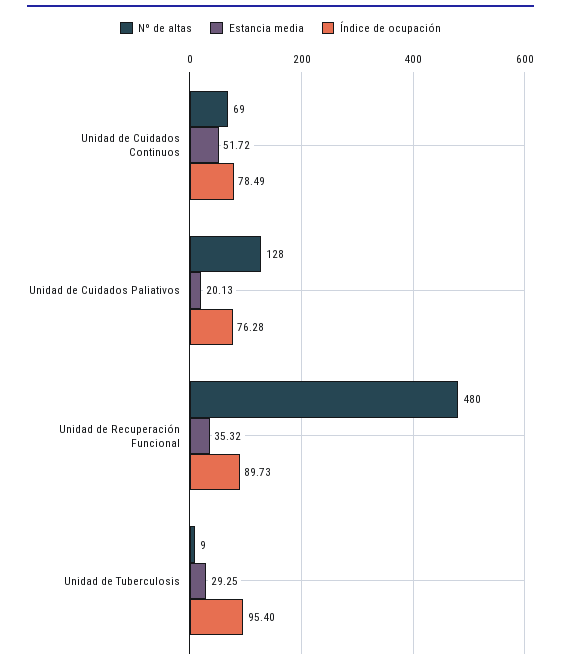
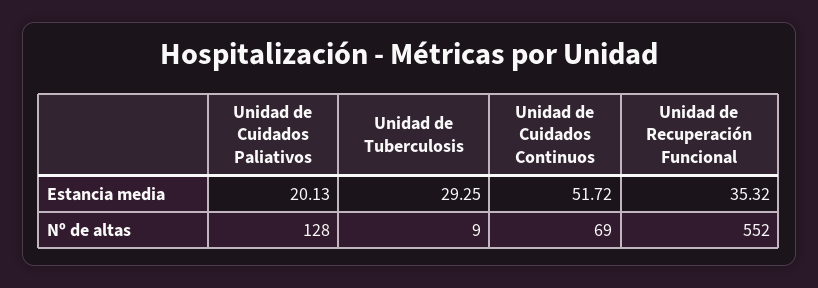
  {
    "Nº de altas": {
      "Unidad de Cuidados Continuos": 69,
      "Unidad de Cuidados Paliativos": 128,
-     "Unidad de Recuperación Funcional": 480,
+     "Unidad de Recuperación Funcional": 552,
      "Unidad de Tuberculosis": 9
    },
    "Estancia media": {
      "Unidad de Cuidados Continuos": 51.72,
      "Unidad de Cuidados Paliativos": 20.13,
      "Unidad de Recuperación Funcional": 35.32,
      "Unidad de Tuberculosis": 29.25
-   },
+   }
-   "Índice de ocupación": {
-     "Unidad de Cuidados Continuos": 78.49,
-     "Unidad de Cuidados Paliativos": 76.28,
-     "Unidad de Recuperación Funcional": 89.73,
-     "Unidad de Tuberculosis": 95.4
-   }
  }

